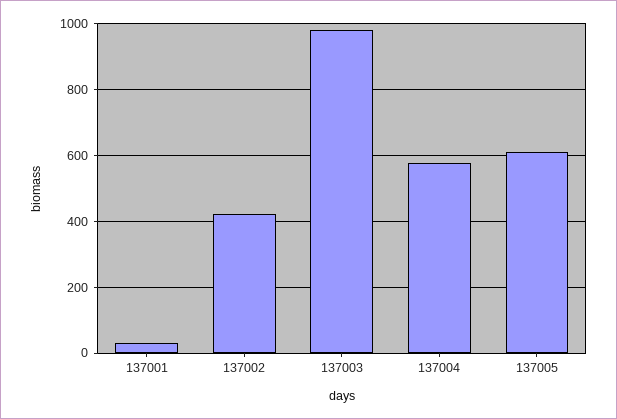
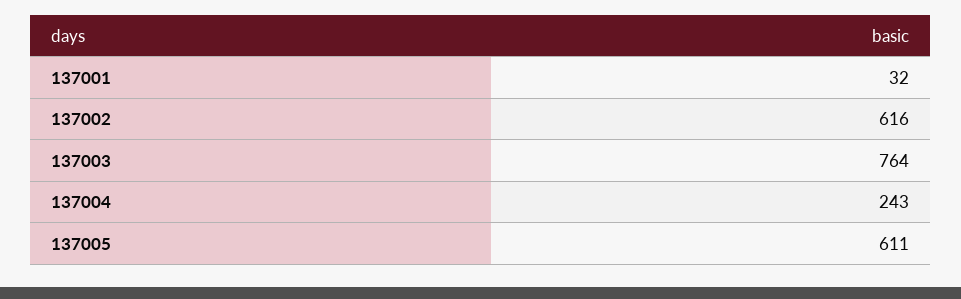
  {
    "137001": 32,
-   "137002": 420,
+   "137002": 616,
-   "137003": 980,
+   "137003": 764,
-   "137004": 580,
+   "137004": 243,
    "137005": 611
  }

